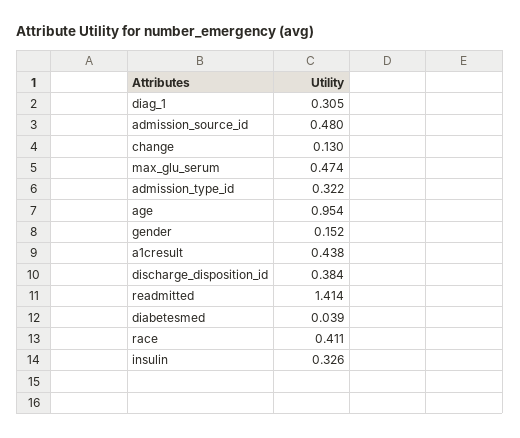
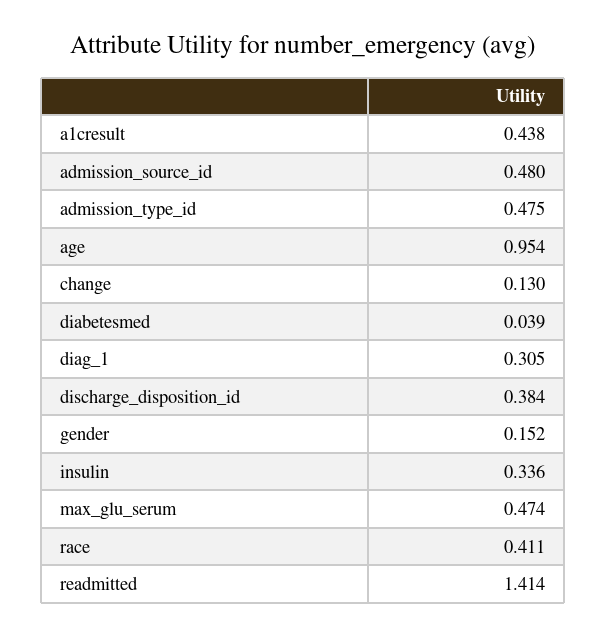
  {
    "diag_1": 0.305,
    "admission_source_id": 0.48,
    "change": 0.13,
    "max_glu_serum": 0.474,
-   "admission_type_id": 0.322,
+   "admission_type_id": 0.475,
    "age": 0.954,
    "gender": 0.152,
    "a1cresult": 0.438,
    "discharge_disposition_id": 0.384,
    "readmitted": 1.414,
    "diabetesmed": 0.039,
    "race": 0.411,
-   "insulin": 0.326
+   "insulin": 0.336
  }

